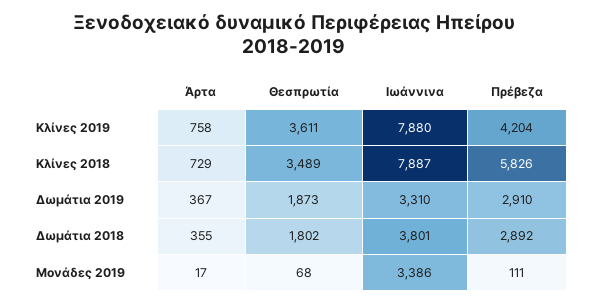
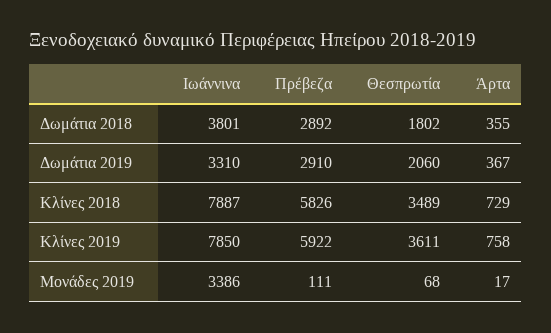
  {
    "Άρτα": {
      "Κλίνες 2019": 758,
      "Κλίνες 2018": 729,
      "Δωμάτια 2019": 367,
      "Δωμάτια 2018": 355,
      "Μονάδες 2019": 17
    },
    "Θεσπρωτία": {
      "Κλίνες 2019": 3611,
      "Κλίνες 2018": 3489,
-     "Δωμάτια 2019": 1873,
+     "Δωμάτια 2019": 2060,
      "Δωμάτια 2018": 1802,
      "Μονάδες 2019": 68
    },
    "Ιωάννινα": {
-     "Κλίνες 2019": 7880,
+     "Κλίνες 2019": 7850,
      "Κλίνες 2018": 7887,
      "Δωμάτια 2019": 3310,
      "Δωμάτια 2018": 3801,
      "Μονάδες 2019": 3386
    },
    "Πρέβεζα": {
-     "Κλίνες 2019": 4204,
+     "Κλίνες 2019": 5922,
      "Κλίνες 2018": 5826,
      "Δωμάτια 2019": 2910,
      "Δωμάτια 2018": 2892,
      "Μονάδες 2019": 111
    }
  }

